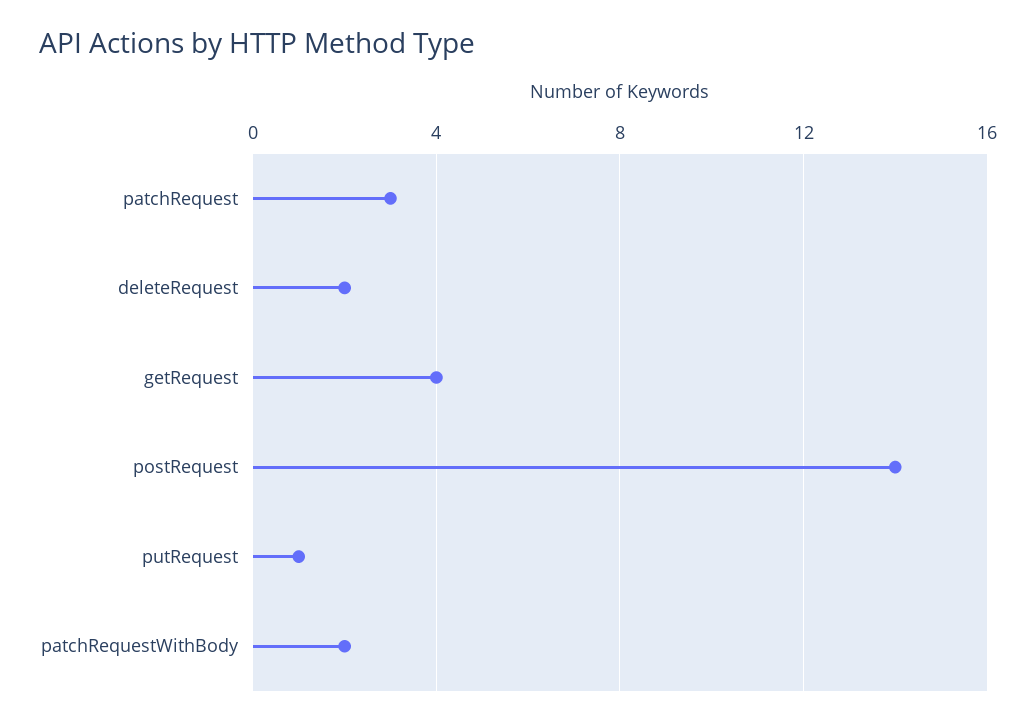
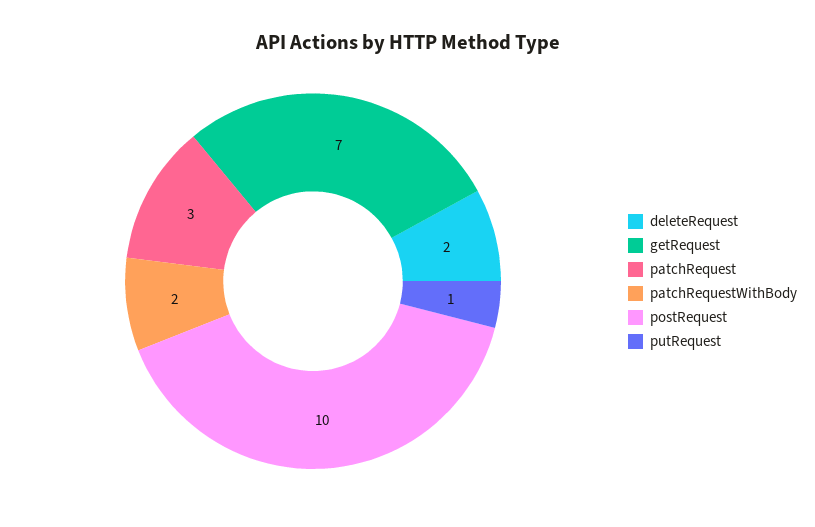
  {
    "patchRequest": 3,
    "deleteRequest": 2,
-   "getRequest": 4,
+   "getRequest": 7,
-   "postRequest": 14,
+   "postRequest": 10,
    "putRequest": 1,
    "patchRequestWithBody": 2
  }

